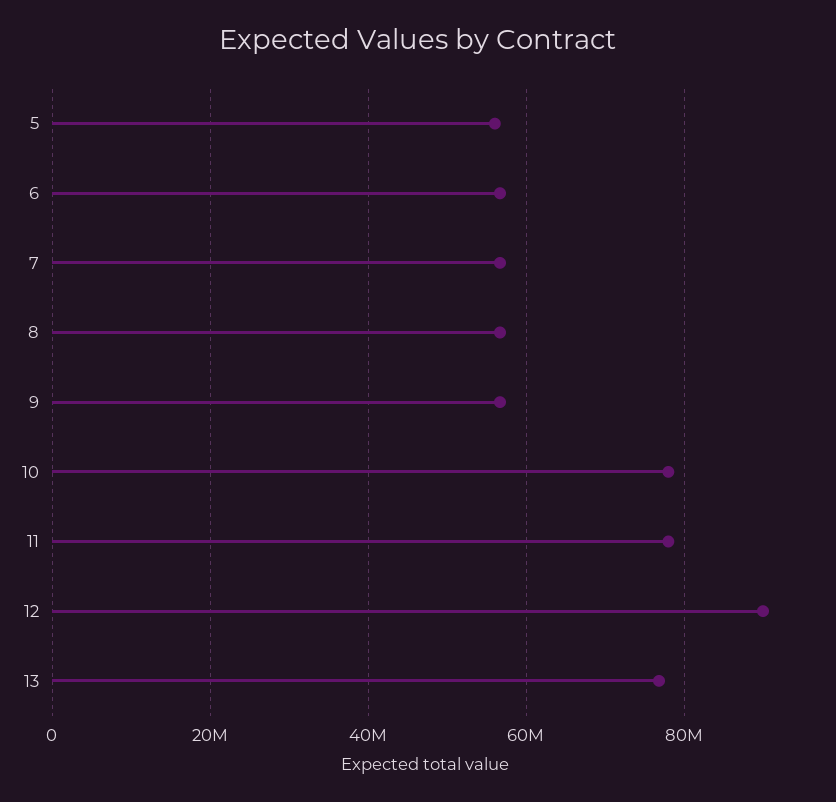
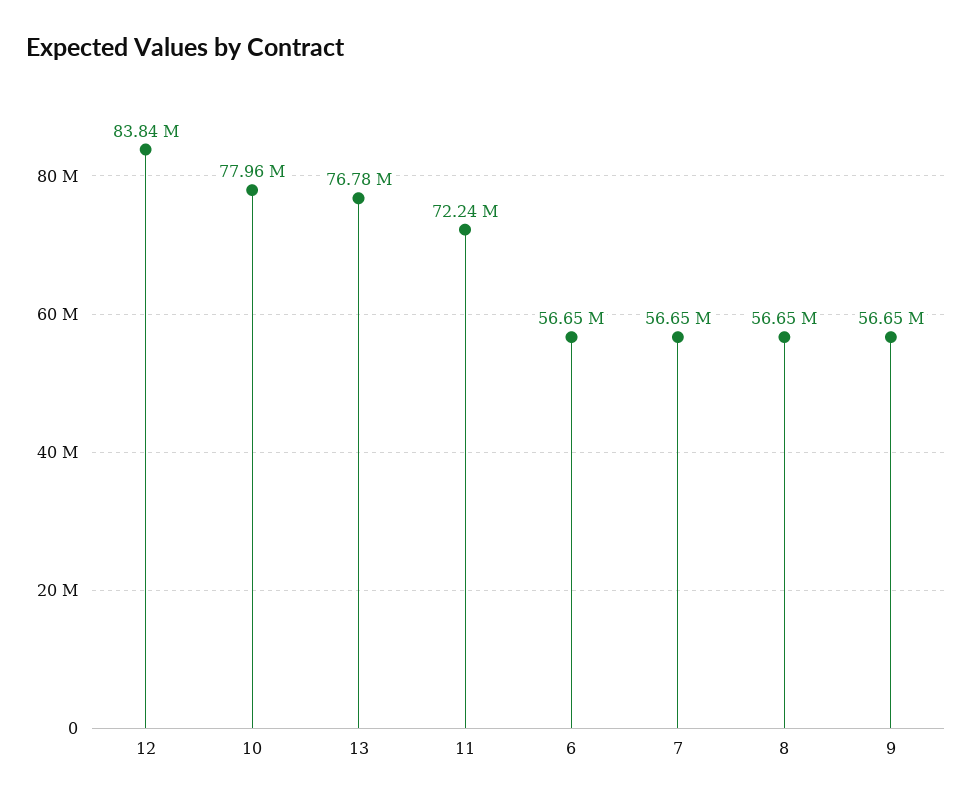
  {
-   "5": 56000000,
    "6": 56650000,
    "7": 56650000,
    "8": 56650000,
    "9": 56650000,
    "10": 77960000,
-   "11": 78000000,
+   "11": 72240000,
-   "12": 90000000,
+   "12": 83840000,
    "13": 76780000
  }

